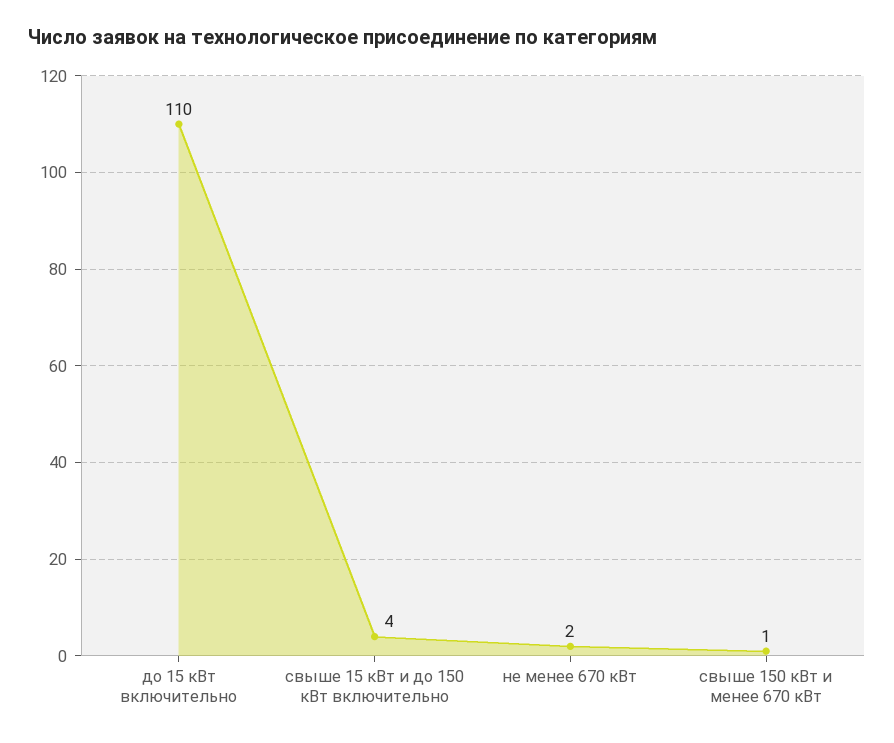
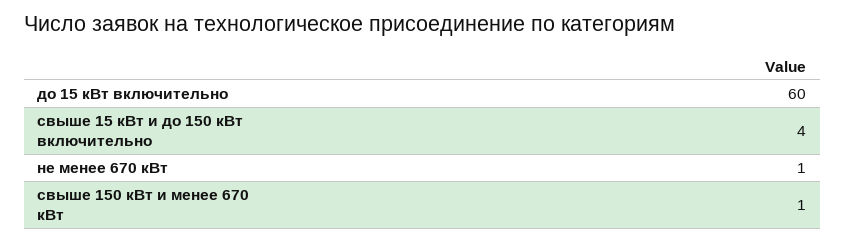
  {
-   "до 15 кВт включительно": 110,
+   "до 15 кВт включительно": 60,
    "свыше 15 кВт и до 150 кВт включительно": 4,
-   "не менее 670 кВт": 2,
+   "не менее 670 кВт": 1,
    "свыше 150 кВт и менее 670 кВт": 1
  }

